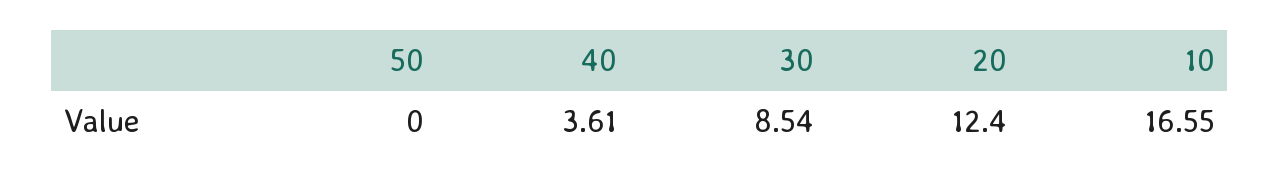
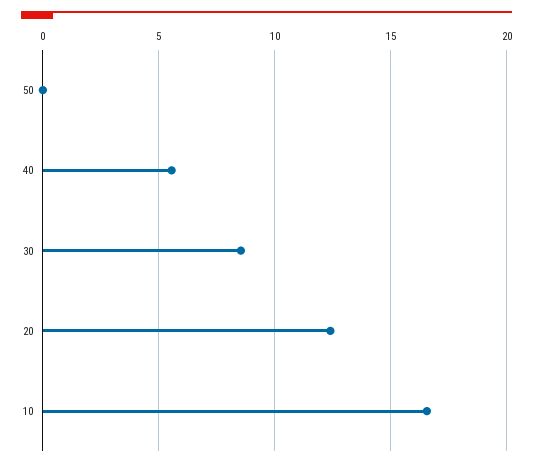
  {
    "50": 0,
-   "40": 3.61,
+   "40": 5.5,
    "30": 8.54,
    "20": 12.4,
    "10": 16.55
  }

